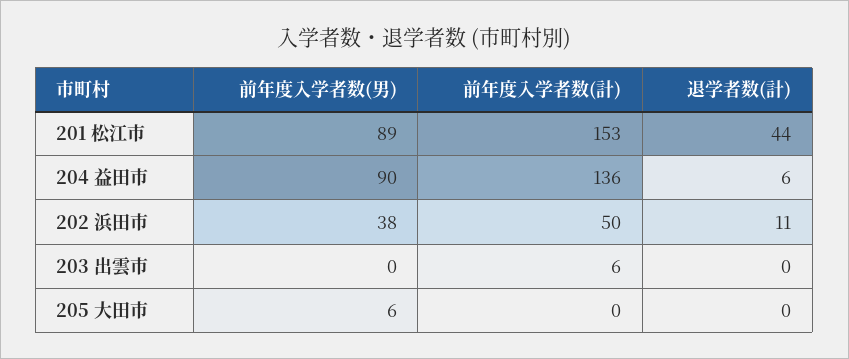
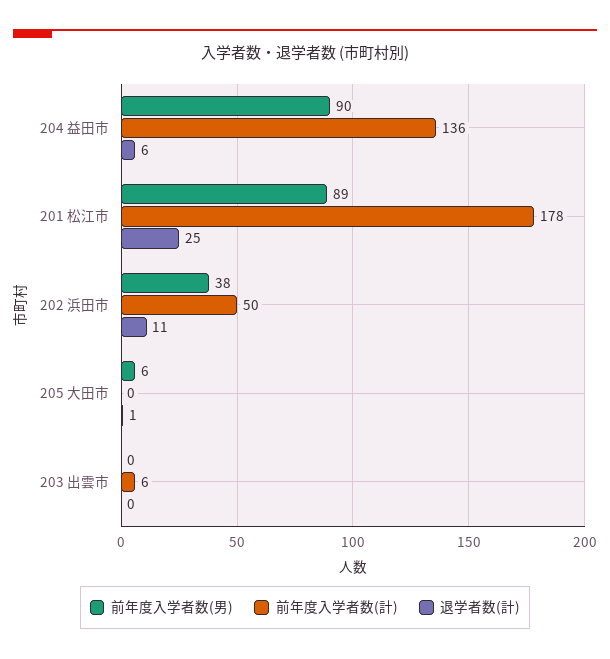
  {
    "前年度入学者数(男)": {
      "201 松江市": 89,
      "204 益田市": 90,
      "202 浜田市": 38,
      "203 出雲市": 0,
      "205 大田市": 6
    },
    "前年度入学者数(計)": {
-     "201 松江市": 153,
+     "201 松江市": 178,
      "204 益田市": 136,
      "202 浜田市": 50,
      "203 出雲市": 6,
      "205 大田市": 0
    },
    "退学者数(計)": {
-     "201 松江市": 44,
+     "201 松江市": 25,
      "204 益田市": 6,
      "202 浜田市": 11,
      "203 出雲市": 0,
-     "205 大田市": 0
+     "205 大田市": 1
    }
  }

